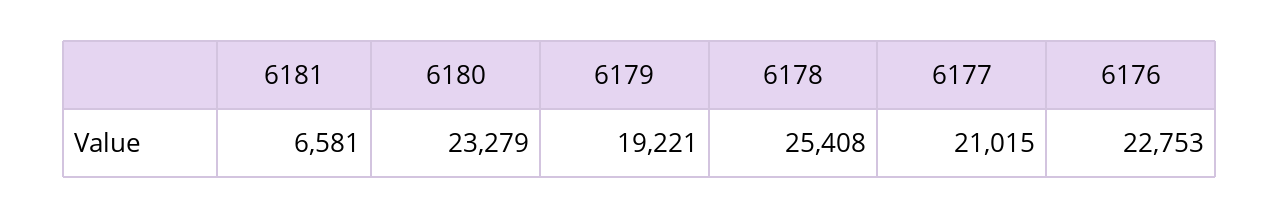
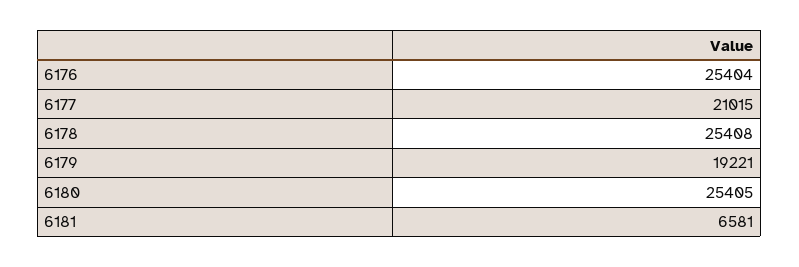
  {
    "6181": 6581,
-   "6180": 23279,
+   "6180": 25405,
    "6179": 19221,
    "6178": 25408,
    "6177": 21015,
-   "6176": 22753
+   "6176": 25404
  }

